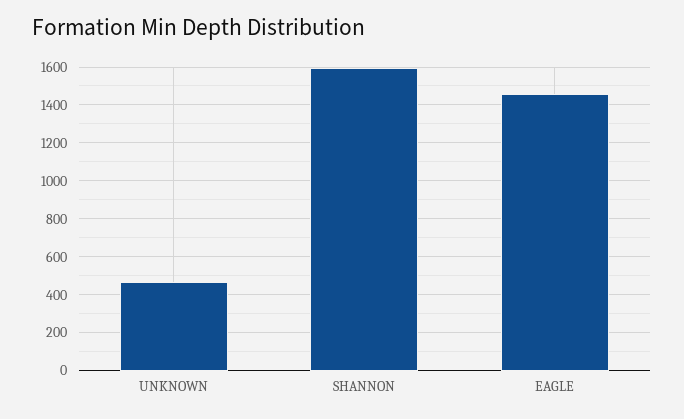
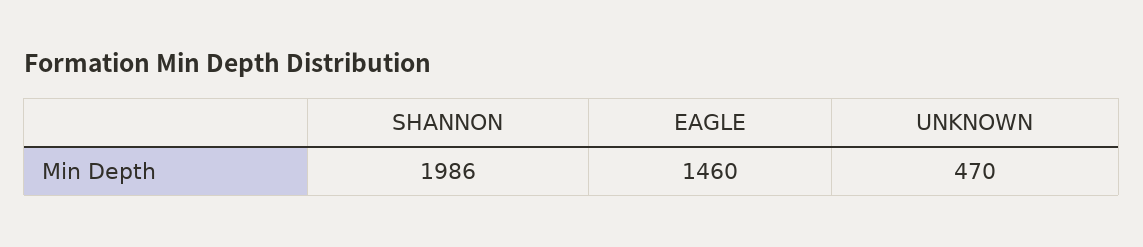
  {
    "UNKNOWN": 470,
-   "SHANNON": 1600,
+   "SHANNON": 1986,
    "EAGLE": 1460
  }

